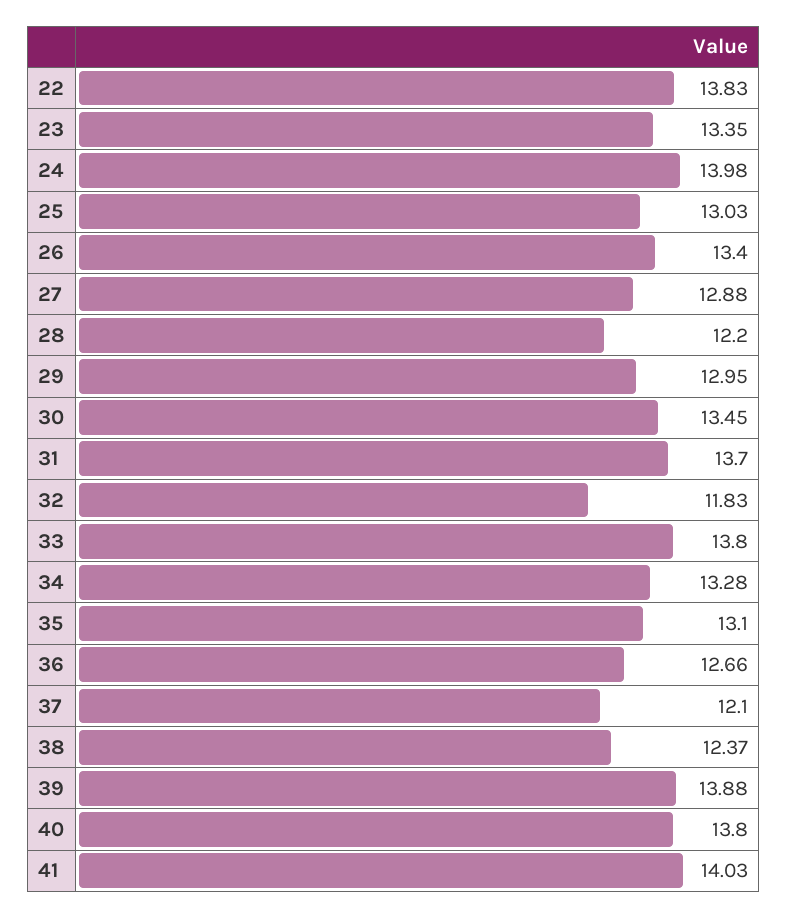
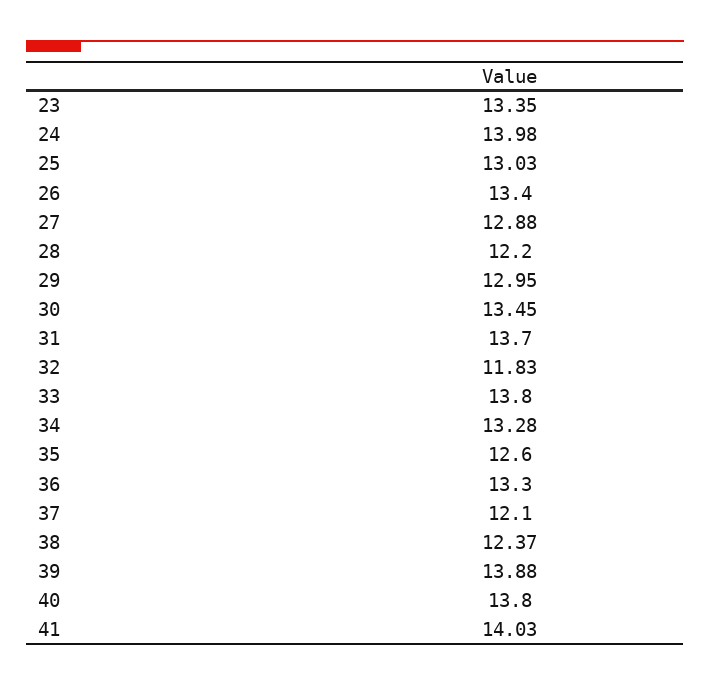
  {
-   "22": 13.83,
    "23": 13.35,
    "24": 13.98,
    "25": 13.03,
    "26": 13.4,
    "27": 12.88,
    "28": 12.2,
    "29": 12.95,
    "30": 13.45,
    "31": 13.7,
    "32": 11.83,
    "33": 13.8,
    "34": 13.28,
-   "35": 13.1,
+   "35": 12.6,
-   "36": 12.66,
+   "36": 13.3,
    "37": 12.1,
    "38": 12.37,
    "39": 13.88,
    "40": 13.8,
    "41": 14.03
  }

